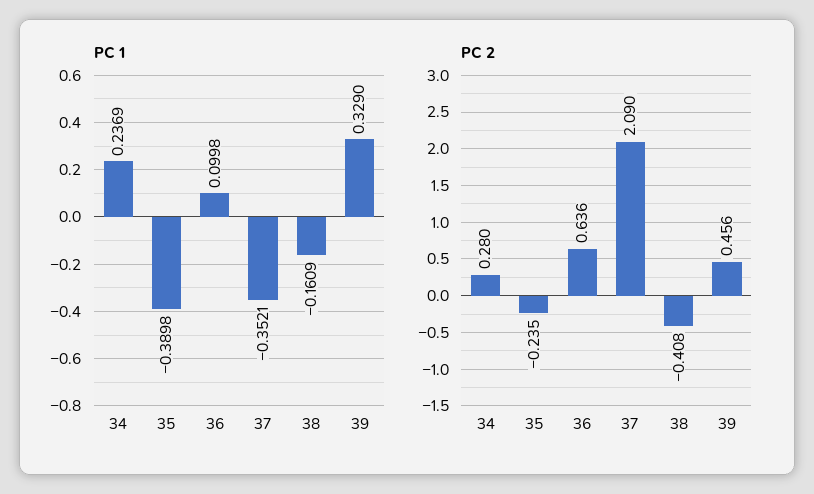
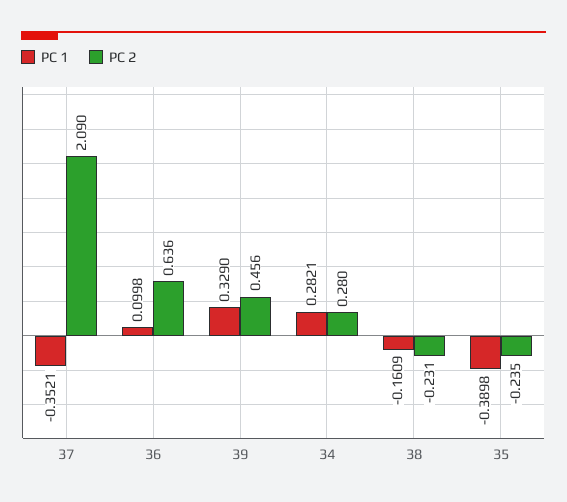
  {
    "PC 1": {
-     "34": 0.2369,
+     "34": 0.2821,
      "35": -0.3898,
      "36": 0.0998,
      "37": -0.3521,
      "38": -0.1609,
      "39": 0.329
    },
    "PC 2": {
      "34": 0.28,
      "35": -0.235,
      "36": 0.636,
      "37": 2.09,
-     "38": -0.408,
+     "38": -0.231,
      "39": 0.456
    }
  }

